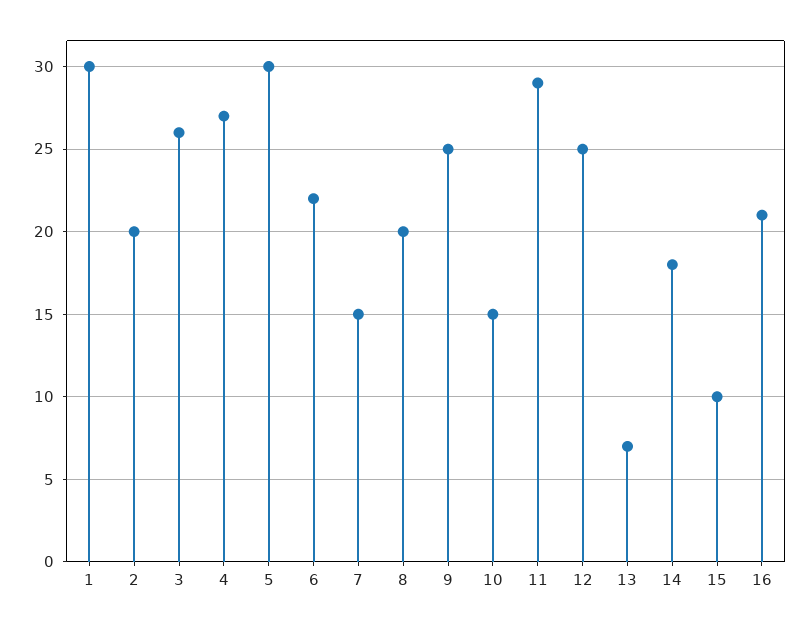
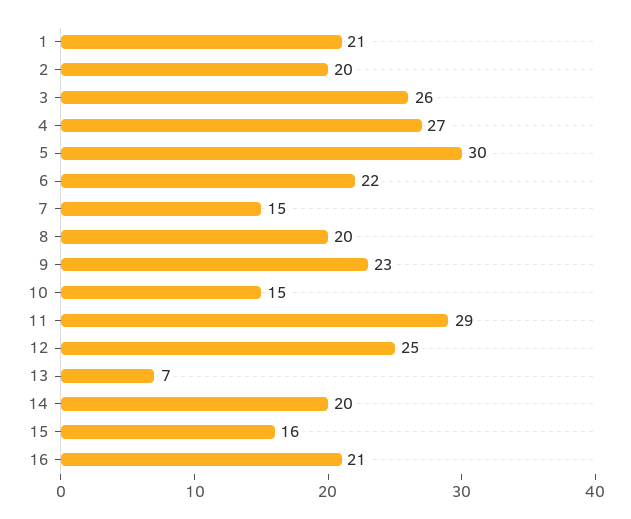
  {
-   "1": 30,
+   "1": 21,
    "2": 20,
    "3": 26,
    "4": 27,
    "5": 30,
    "6": 22,
    "7": 15,
    "8": 20,
-   "9": 25,
+   "9": 23,
    "10": 15,
    "11": 29,
    "12": 25,
    "13": 7,
-   "14": 18,
+   "14": 20,
-   "15": 10,
+   "15": 16,
    "16": 21
  }

